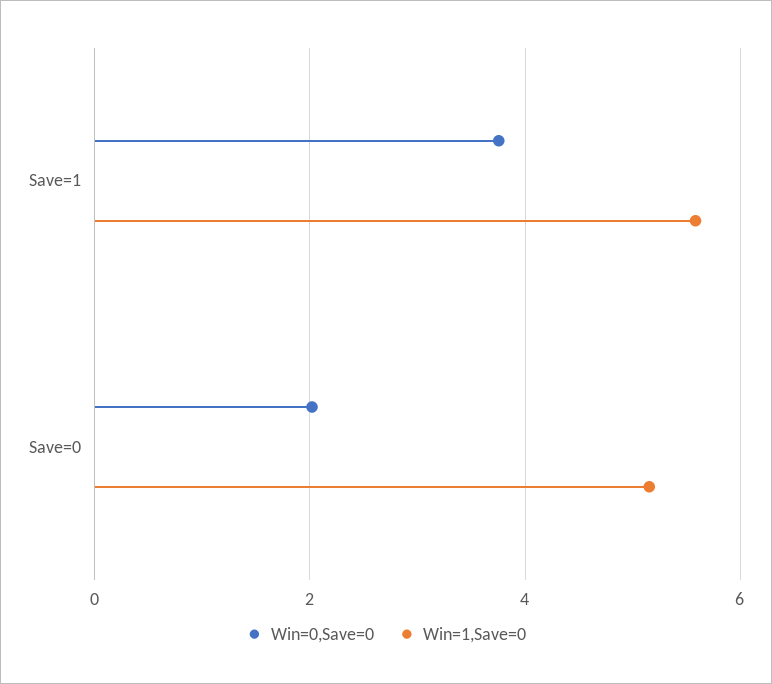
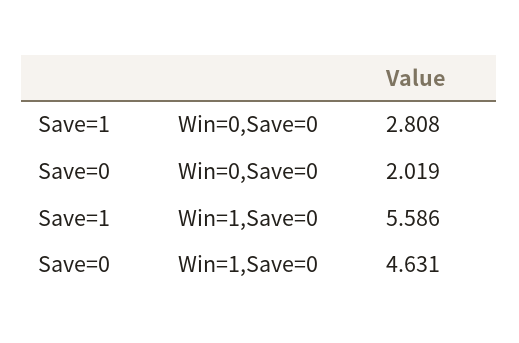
  {
    "Win=0,Save=0": {
-     "Save=1": 3.8,
+     "Save=1": 2.808,
      "Save=0": 2.019
    },
    "Win=1,Save=0": {
      "Save=1": 5.586,
-     "Save=0": 5.2
+     "Save=0": 4.631
    }
  }

